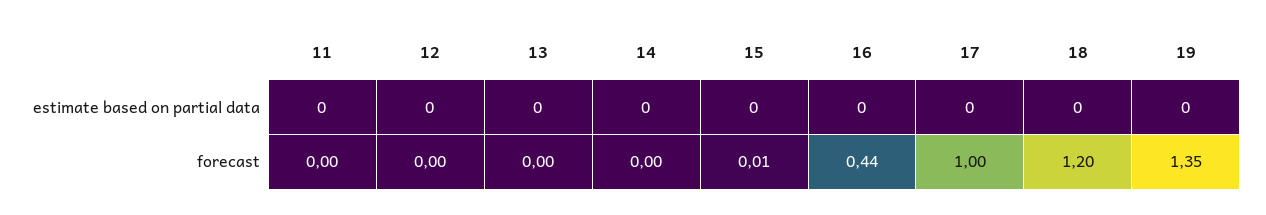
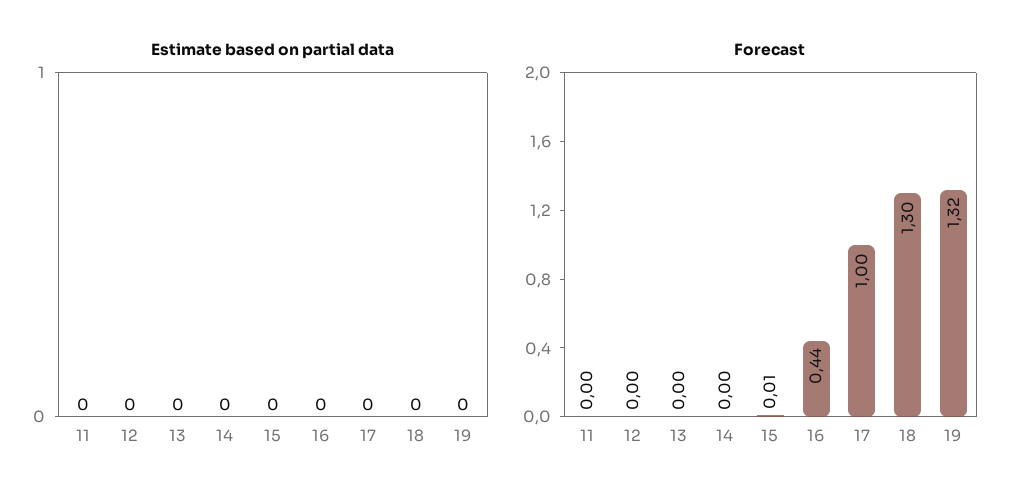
  {
    "estimate based on partial data": {
      "11": 0,
      "12": 0,
      "13": 0,
      "14": 0,
      "15": 0,
      "16": 0,
      "17": 0,
      "18": 0,
      "19": 0
    },
    "forecast": {
      "11": 0,
      "12": 0,
      "13": 0,
      "14": 0,
      "15": 0.01,
      "16": 0.44,
      "17": 1,
-     "18": 1.2,
+     "18": 1.3,
-     "19": 1.35
+     "19": 1.32
    }
  }

